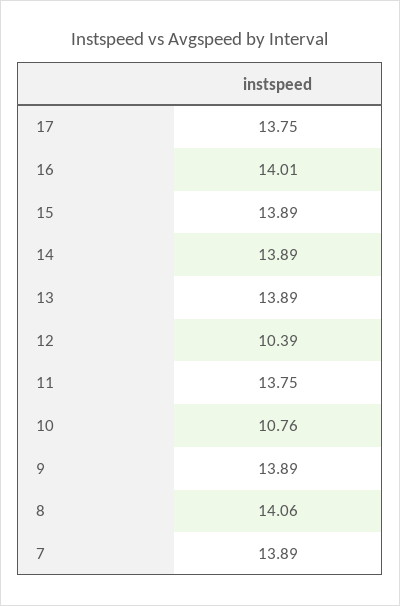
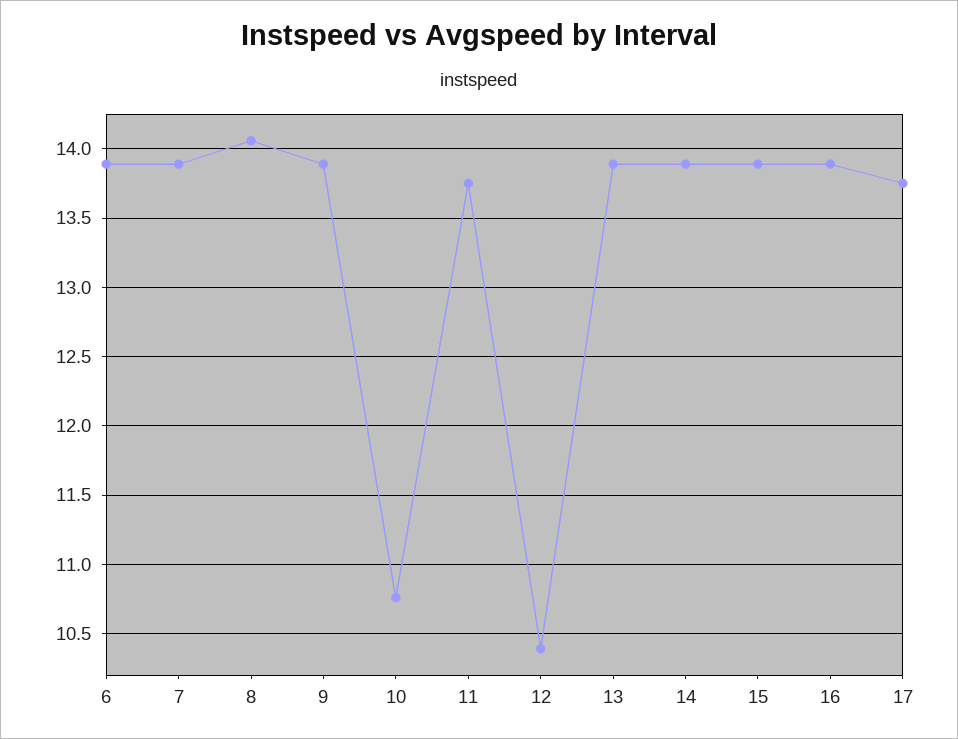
  {
    "17": 13.75,
-   "16": 14.01,
+   "16": 13.9,
    "15": 13.89,
    "14": 13.89,
    "13": 13.89,
    "12": 10.39,
    "11": 13.75,
    "10": 10.76,
    "9": 13.89,
    "8": 14.06,
-   "7": 13.89
+   "7": 13.89,
+   "6": 13.9
  }

